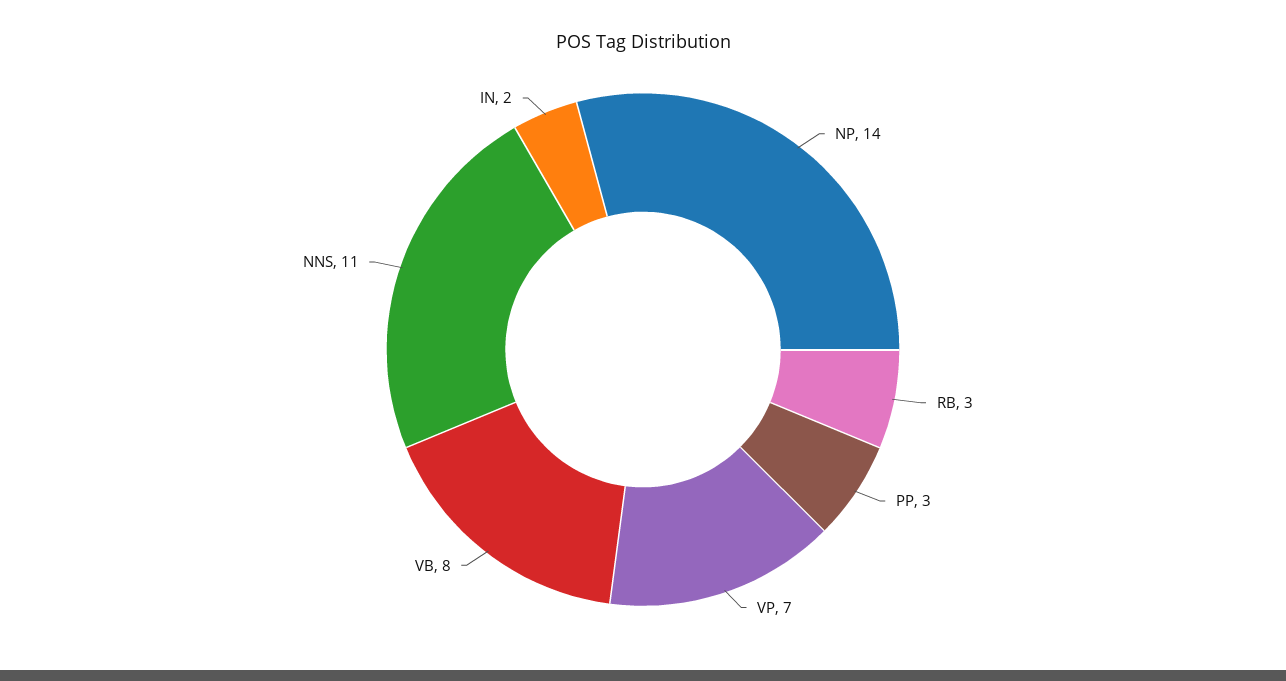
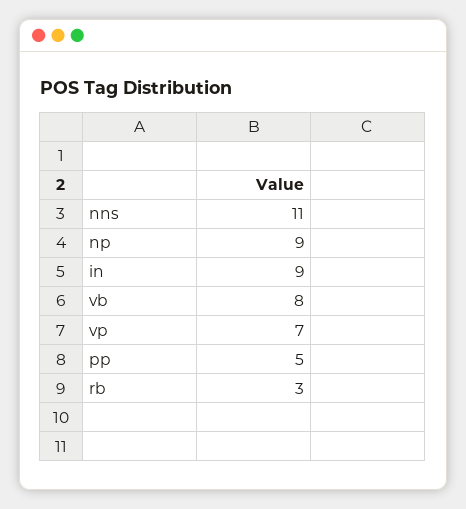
  {
-   "NP": 14,
+   "NP": 9,
    "RB": 3,
-   "PP": 3,
+   "PP": 5,
    "VP": 7,
    "VB": 8,
    "NNS": 11,
-   "IN": 2
+   "IN": 9
  }

